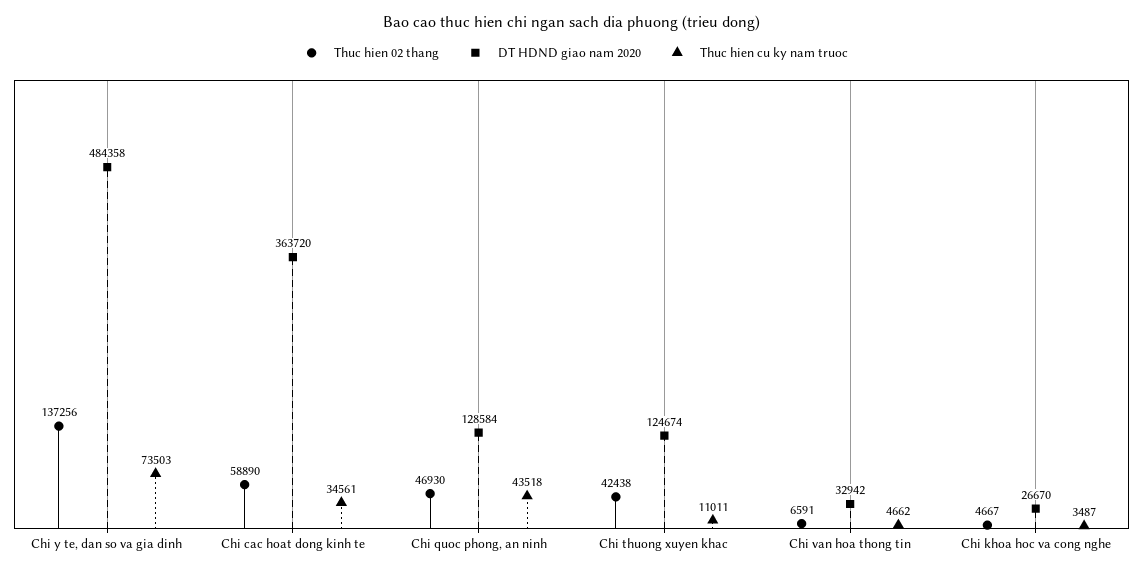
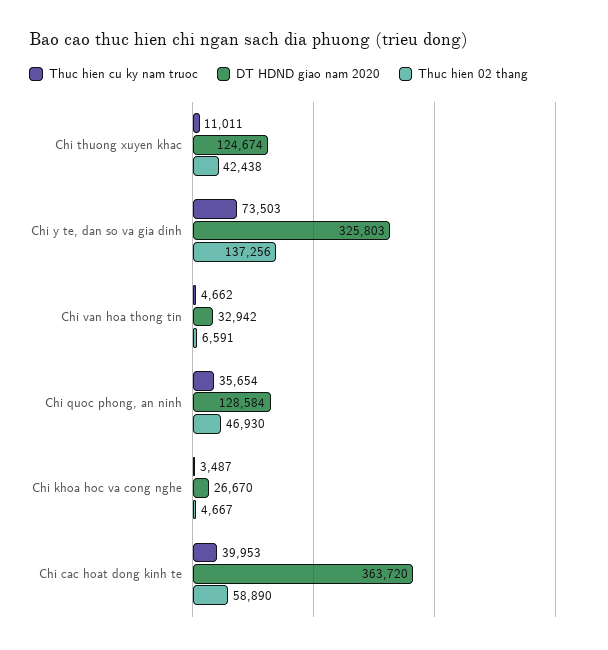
  {
    "Thuc hien 02 thang": {
      "Chi y te, dan so va gia dinh": 137256,
      "Chi cac hoat dong kinh te": 58890,
      "Chi quoc phong, an ninh": 46930,
      "Chi thuong xuyen khac": 42438,
      "Chi van hoa thong tin": 6591,
      "Chi khoa hoc va cong nghe": 4667
    },
    "DT HDND giao nam 2020": {
-     "Chi y te, dan so va gia dinh": 484358,
+     "Chi y te, dan so va gia dinh": 325803,
      "Chi cac hoat dong kinh te": 363720,
      "Chi quoc phong, an ninh": 128584,
      "Chi thuong xuyen khac": 124674,
      "Chi van hoa thong tin": 32942,
      "Chi khoa hoc va cong nghe": 26670
    },
    "Thuc hien cu ky nam truoc": {
      "Chi y te, dan so va gia dinh": 73503,
-     "Chi cac hoat dong kinh te": 34561,
+     "Chi cac hoat dong kinh te": 39953,
-     "Chi quoc phong, an ninh": 43518,
+     "Chi quoc phong, an ninh": 35654,
      "Chi thuong xuyen khac": 11011,
      "Chi van hoa thong tin": 4662,
      "Chi khoa hoc va cong nghe": 3487
    }
  }

